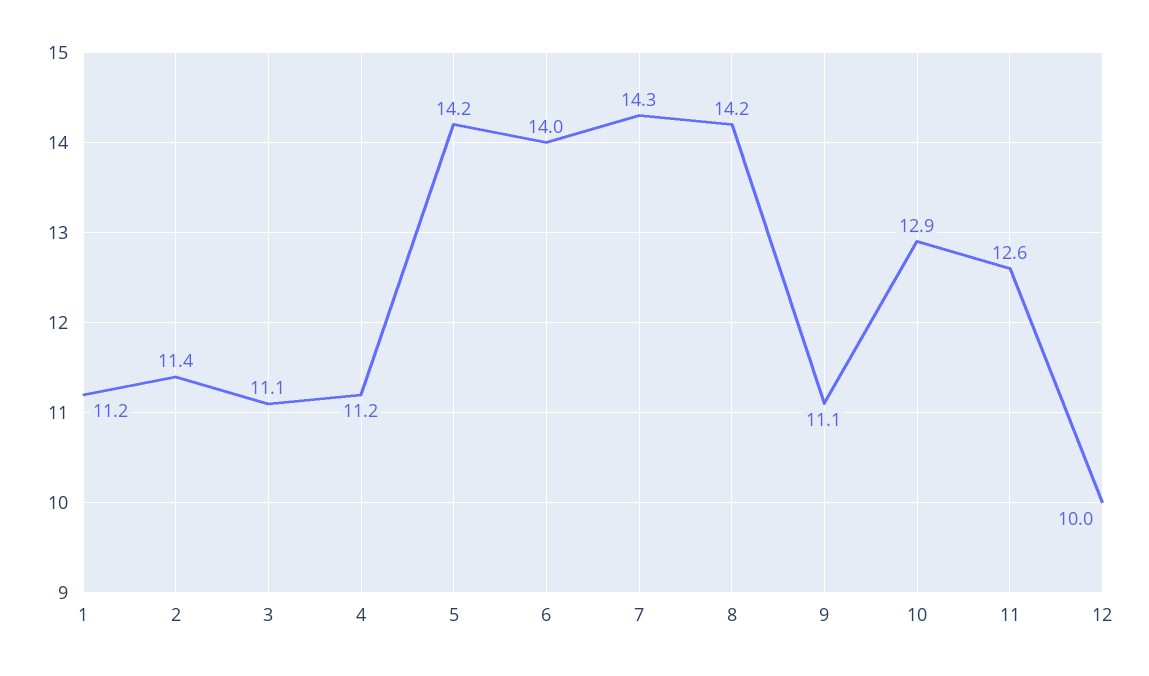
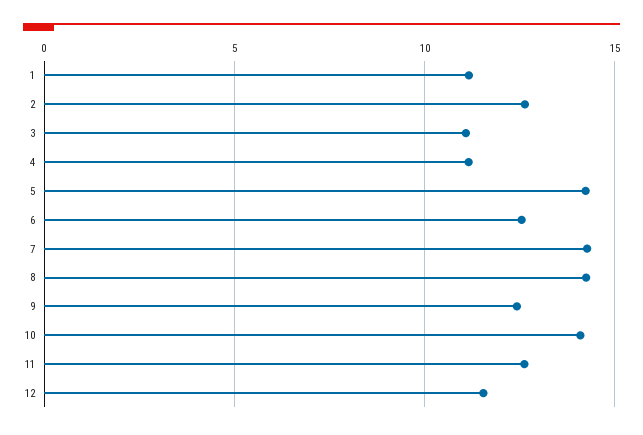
  {
    "1": 11.2,
-   "2": 11.4,
+   "2": 12.5,
    "3": 11.1,
    "4": 11.2,
    "5": 14.2,
-   "6": 14,
+   "6": 12.5,
    "7": 14.3,
    "8": 14.2,
-   "9": 11.1,
+   "9": 12.5,
-   "10": 12.9,
+   "10": 14,
    "11": 12.6,
-   "12": 10
+   "12": 11.5
  }

